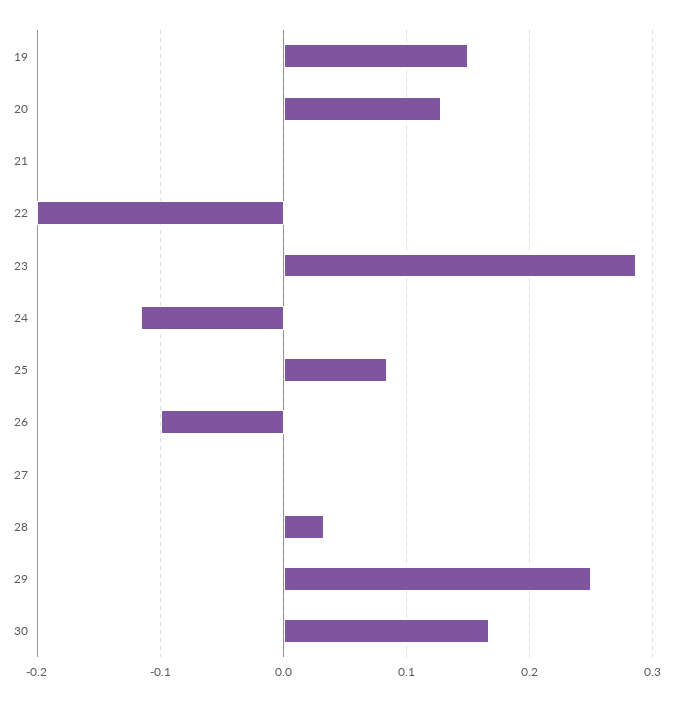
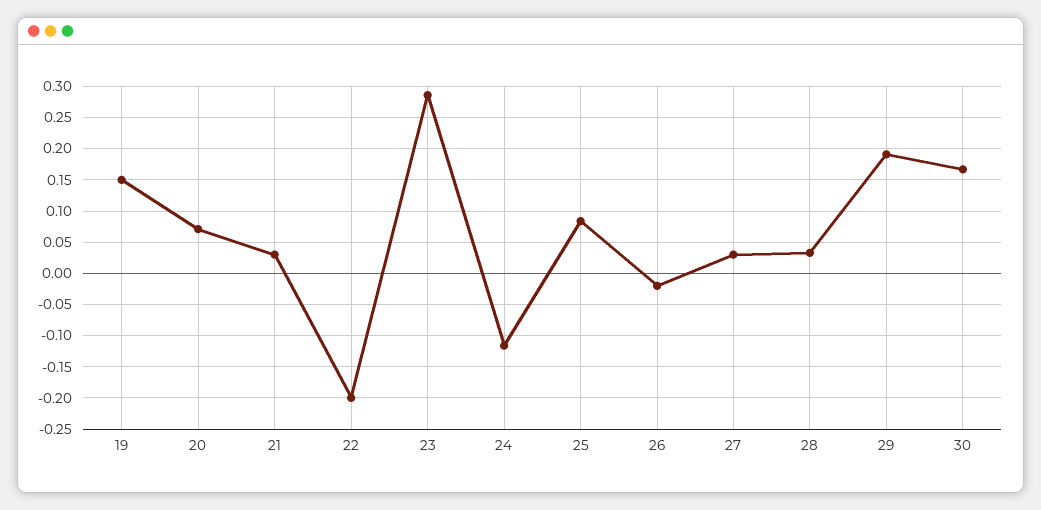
  {
    "19": 0.15,
-   "20": 0.13,
+   "20": 0.07,
-   "21": 0,
+   "21": 0.03,
    "22": -0.2,
    "23": 0.29,
    "24": -0.12,
    "25": 0.08,
-   "26": -0.1,
+   "26": -0.02,
-   "27": 0,
+   "27": 0.03,
    "28": 0.03,
-   "29": 0.25,
+   "29": 0.19,
    "30": 0.17
  }

